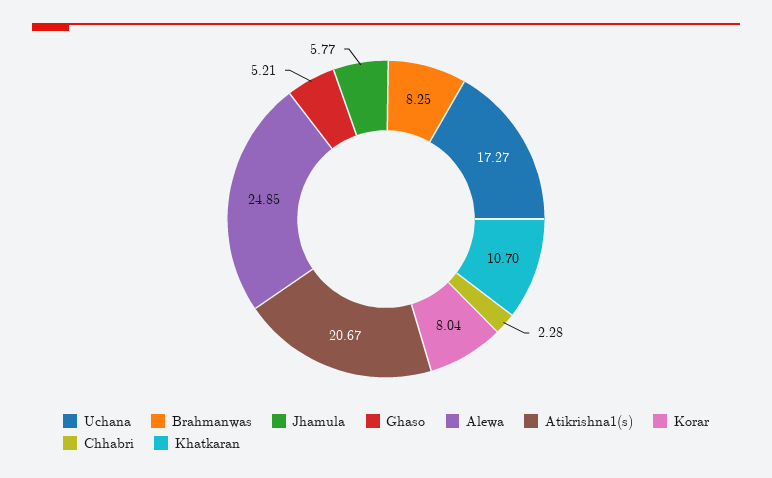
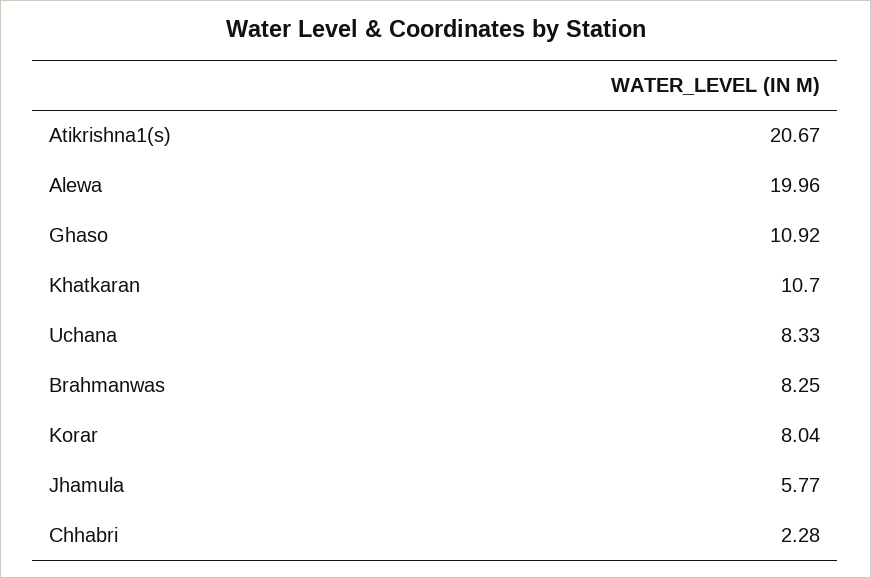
  {
-   "Uchana": 17.27,
+   "Uchana": 8.33,
    "Brahmanwas": 8.25,
    "Jhamula": 5.77,
-   "Ghaso": 5.21,
+   "Ghaso": 10.92,
-   "Alewa": 24.85,
+   "Alewa": 19.96,
    "Atikrishna1(s)": 20.67,
    "Korar": 8.04,
    "Chhabri": 2.28,
    "Khatkaran": 10.7
  }

